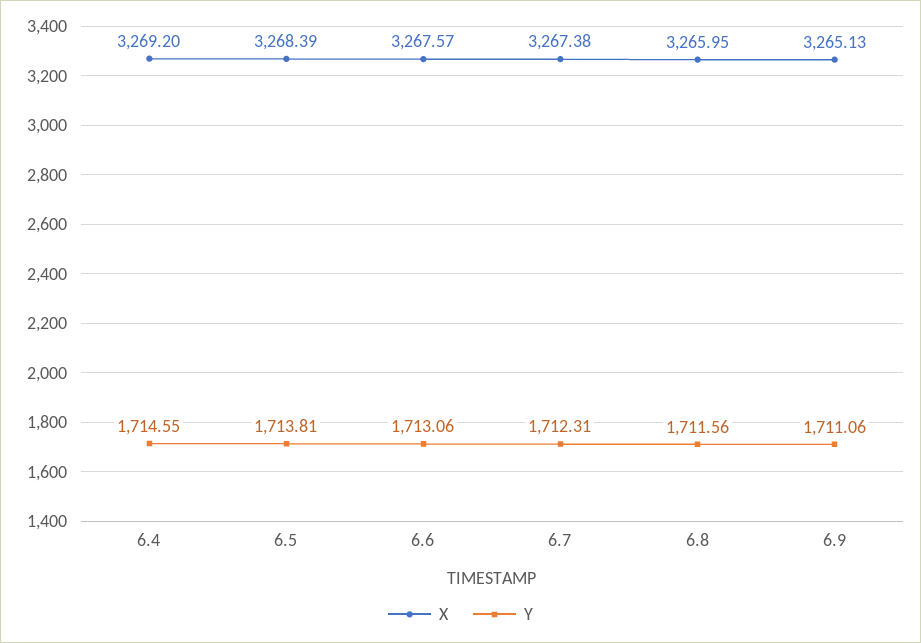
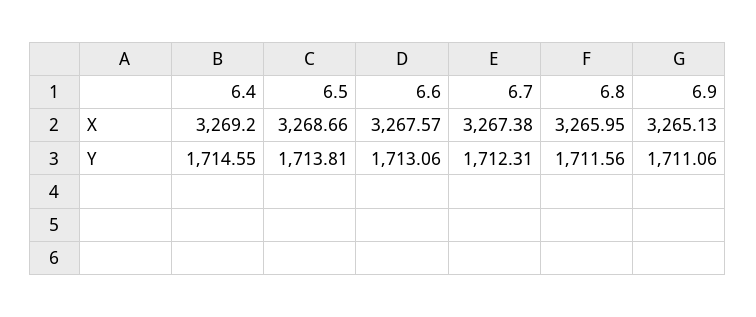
  {
    "X": {
      "6.4": 3269.2,
-     "6.5": 3268.39,
+     "6.5": 3268.66,
      "6.6": 3267.57,
      "6.7": 3267.38,
      "6.8": 3265.95,
      "6.9": 3265.13
    },
    "Y": {
      "6.4": 1714.55,
      "6.5": 1713.81,
      "6.6": 1713.06,
      "6.7": 1712.31,
      "6.8": 1711.56,
      "6.9": 1711.06
    }
  }

